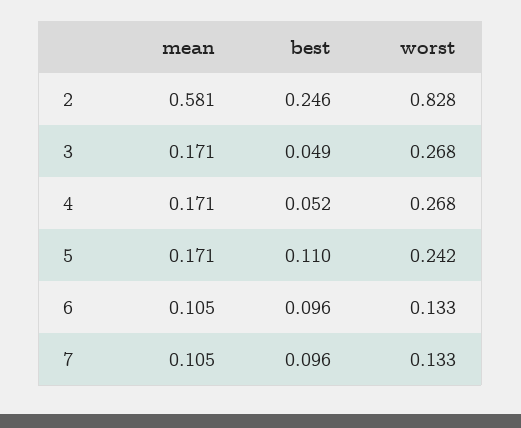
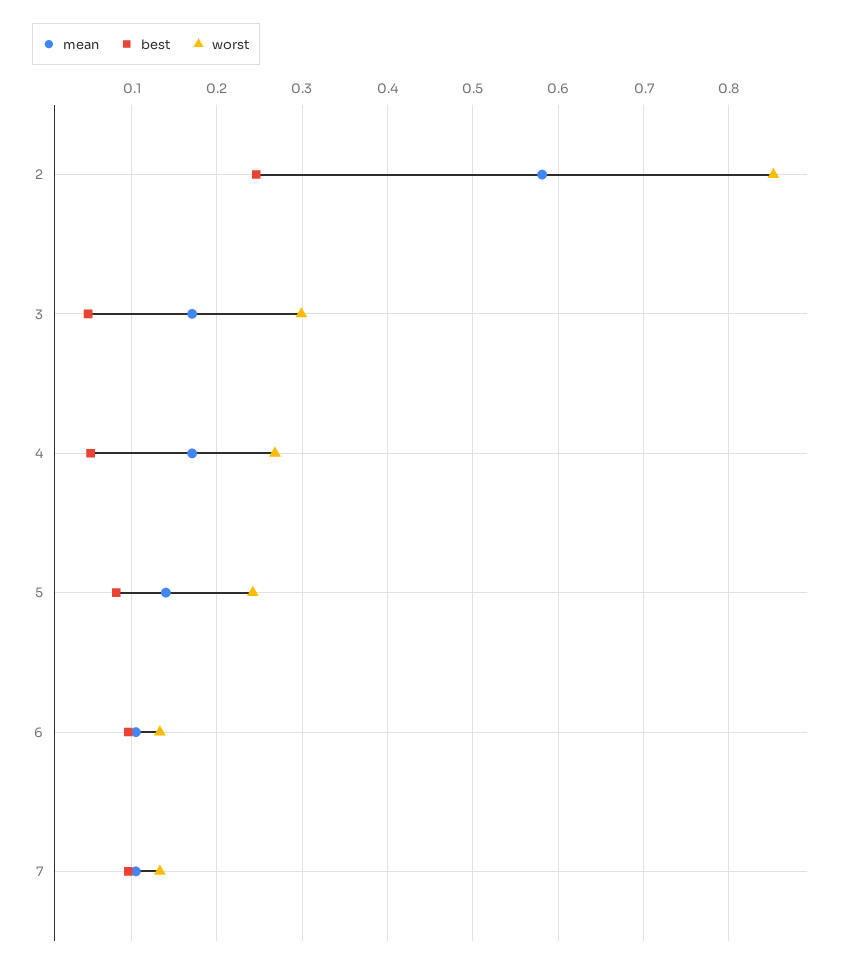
  {
    "mean": {
      "2": 0.581,
      "3": 0.171,
      "4": 0.171,
-     "5": 0.171,
+     "5": 0.14,
      "6": 0.105,
      "7": 0.105
    },
    "best": {
      "2": 0.246,
      "3": 0.049,
      "4": 0.052,
-     "5": 0.11,
+     "5": 0.08,
      "6": 0.096,
      "7": 0.096
    },
    "worst": {
-     "2": 0.828,
+     "2": 0.85,
-     "3": 0.268,
+     "3": 0.3,
      "4": 0.268,
      "5": 0.242,
      "6": 0.133,
      "7": 0.133
    }
  }

